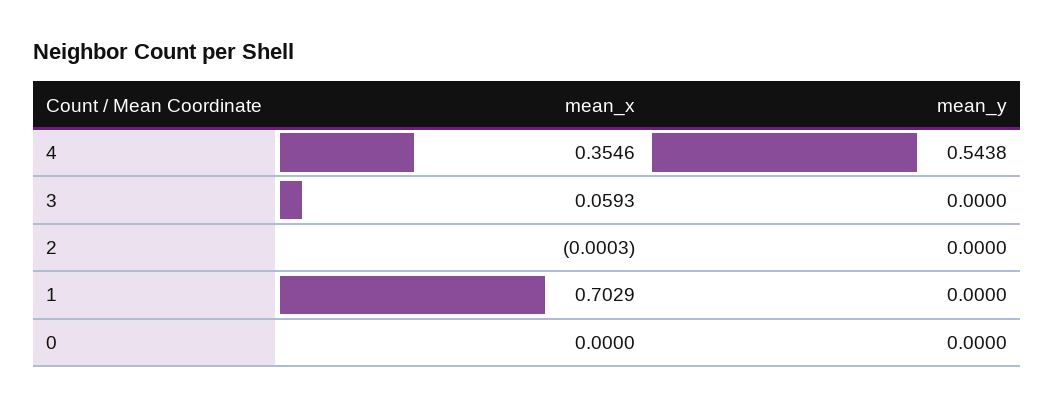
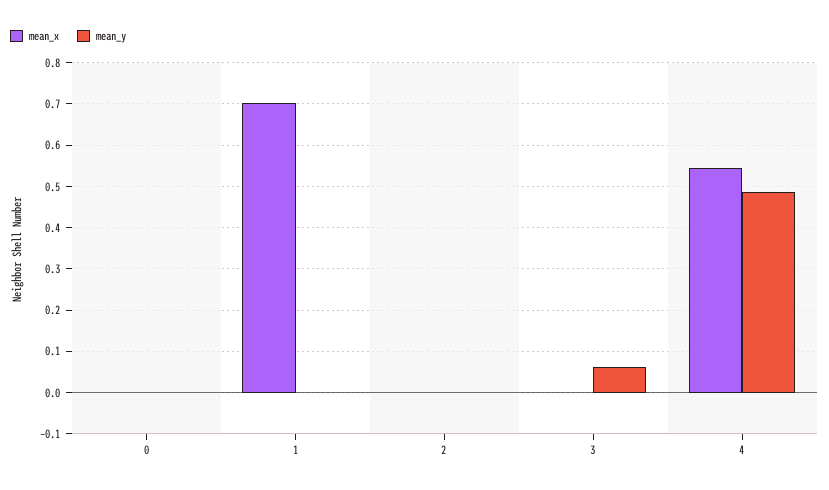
  {
    "mean_x": {
-     "4": 0.3546,
+     "4": 0.54,
-     "3": 0.0593,
+     "3": 0,
      "2": -0.0003,
      "1": 0.7029,
      "0": 0
    },
    "mean_y": {
-     "4": 0.5438,
+     "4": 0.48,
-     "3": 0,
+     "3": 0.06,
      "2": 0,
      "1": 0,
      "0": 0
    }
  }

